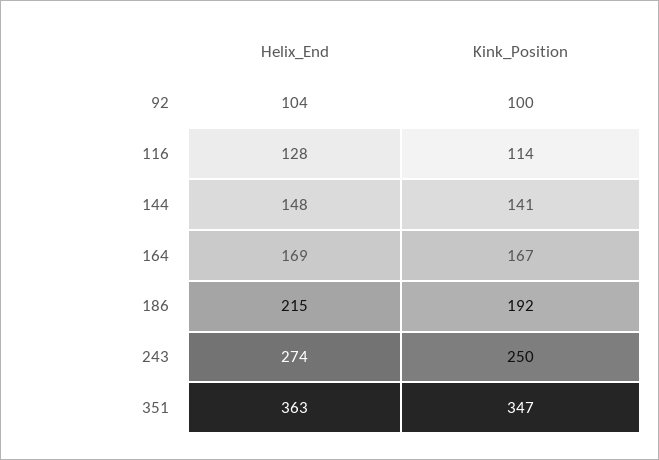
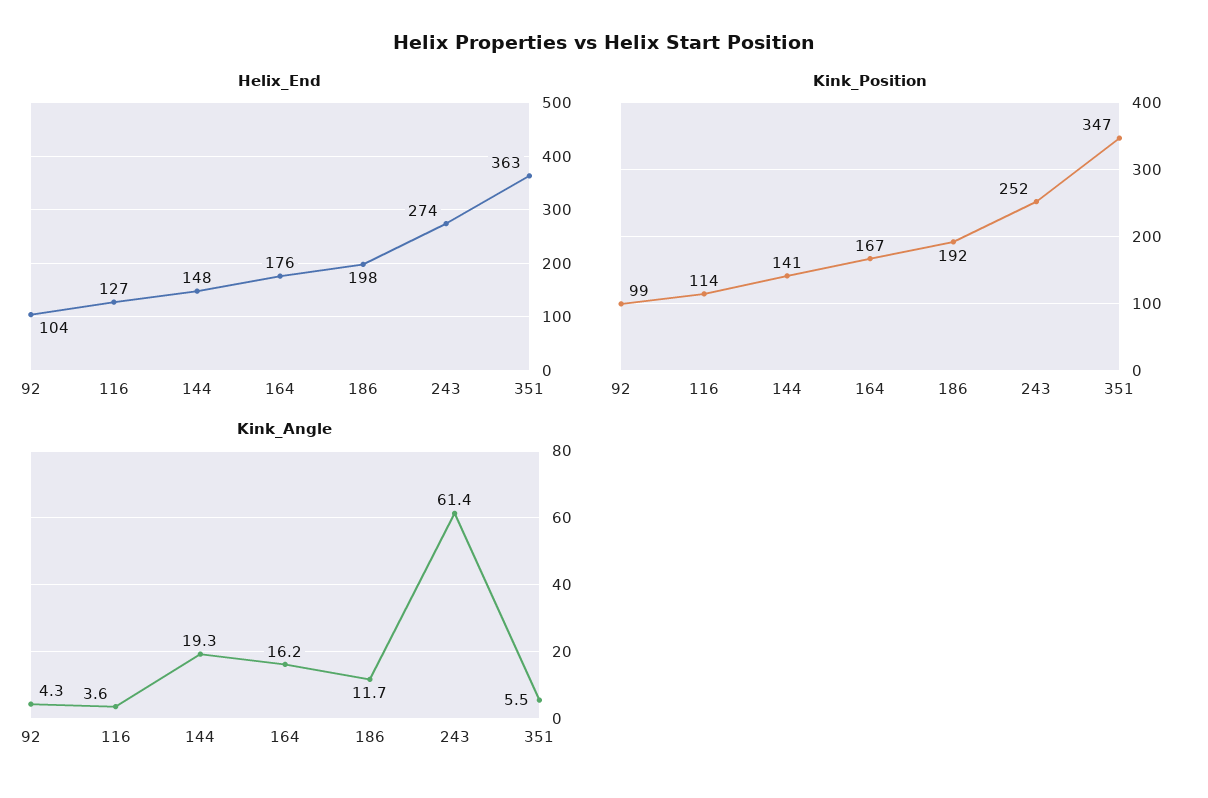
  {
    "Helix_End": {
      "92": 104,
-     "116": 128,
+     "116": 127,
      "144": 148,
-     "164": 169,
+     "164": 176,
-     "186": 215,
+     "186": 198,
      "243": 274,
      "351": 363
    },
    "Kink_Position": {
-     "92": 100,
+     "92": 99,
      "116": 114,
      "144": 141,
      "164": 167,
      "186": 192,
-     "243": 250,
+     "243": 252,
      "351": 347
-   }
+   },
+   "Kink_Angle": {
+     "92": 4.3,
+     "116": 3.6,
+     "144": 19.3,
+     "164": 16.2,
+     "186": 11.7,
+     "243": 61.4,
+     "351": 5.5
+   }
  }

